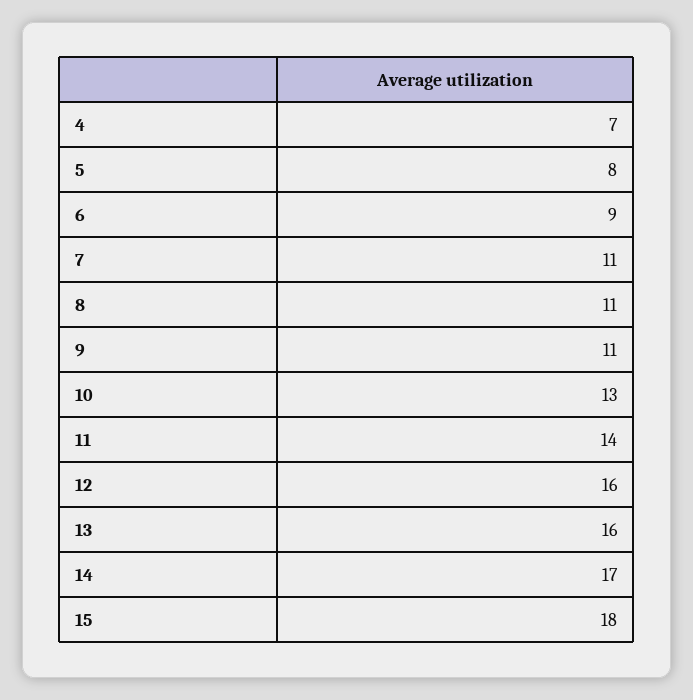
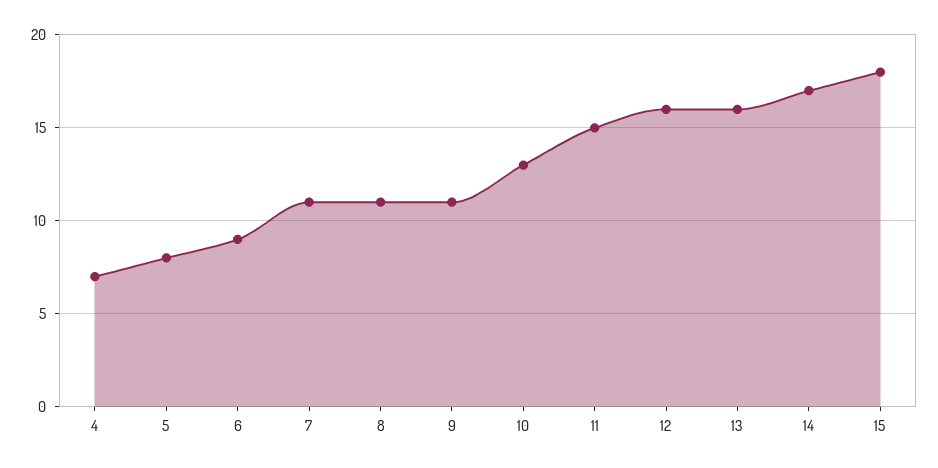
  {
    "4": 7,
    "5": 8,
    "6": 9,
    "7": 11,
    "8": 11,
    "9": 11,
    "10": 13,
-   "11": 14,
+   "11": 15,
    "12": 16,
    "13": 16,
    "14": 17,
    "15": 18
  }

